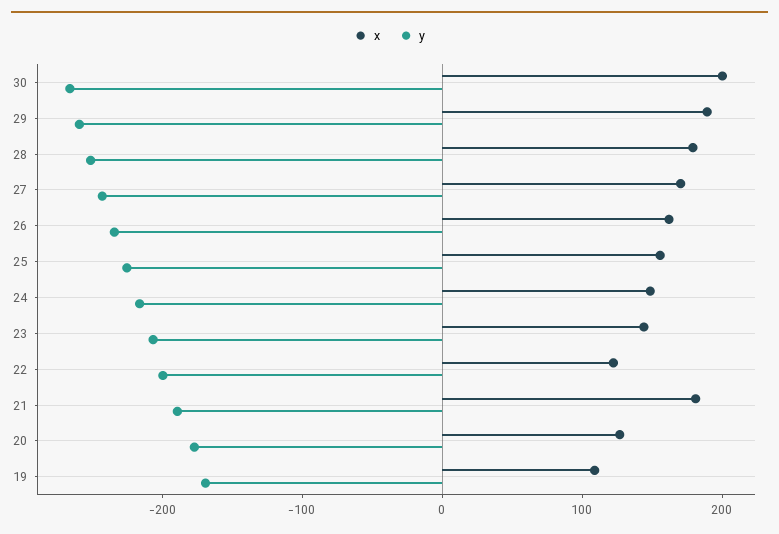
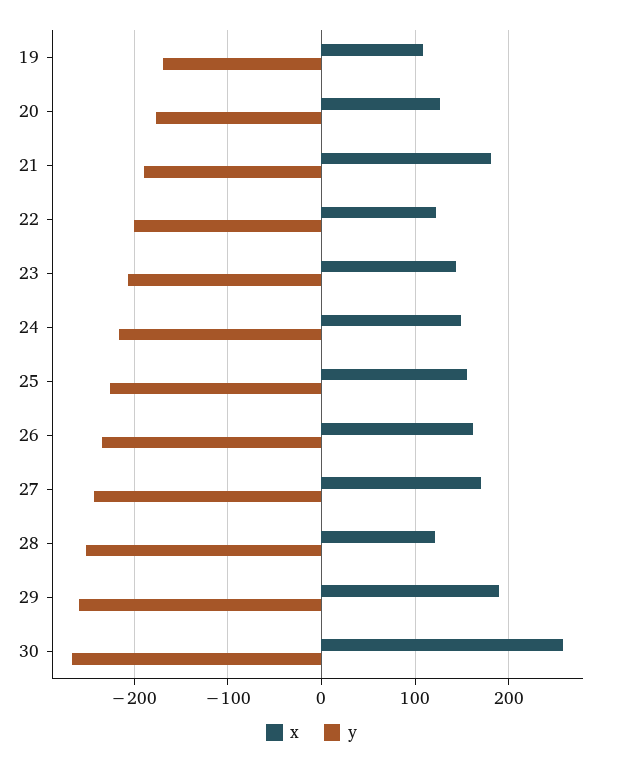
  {
    "x": {
-     "30": 200,
+     "30": 260,
      "29": 190,
-     "28": 180,
+     "28": 120,
      "27": 170,
      "26": 160,
      "25": 160,
      "24": 150,
      "23": 140,
      "22": 120,
      "21": 180,
      "20": 130,
      "19": 110
    },
    "y": {
      "30": -270,
      "29": -260,
      "28": -250,
      "27": -240,
      "26": -230,
      "25": -230,
      "24": -220,
      "23": -210,
      "22": -200,
      "21": -190,
      "20": -180,
      "19": -170
    }
  }

